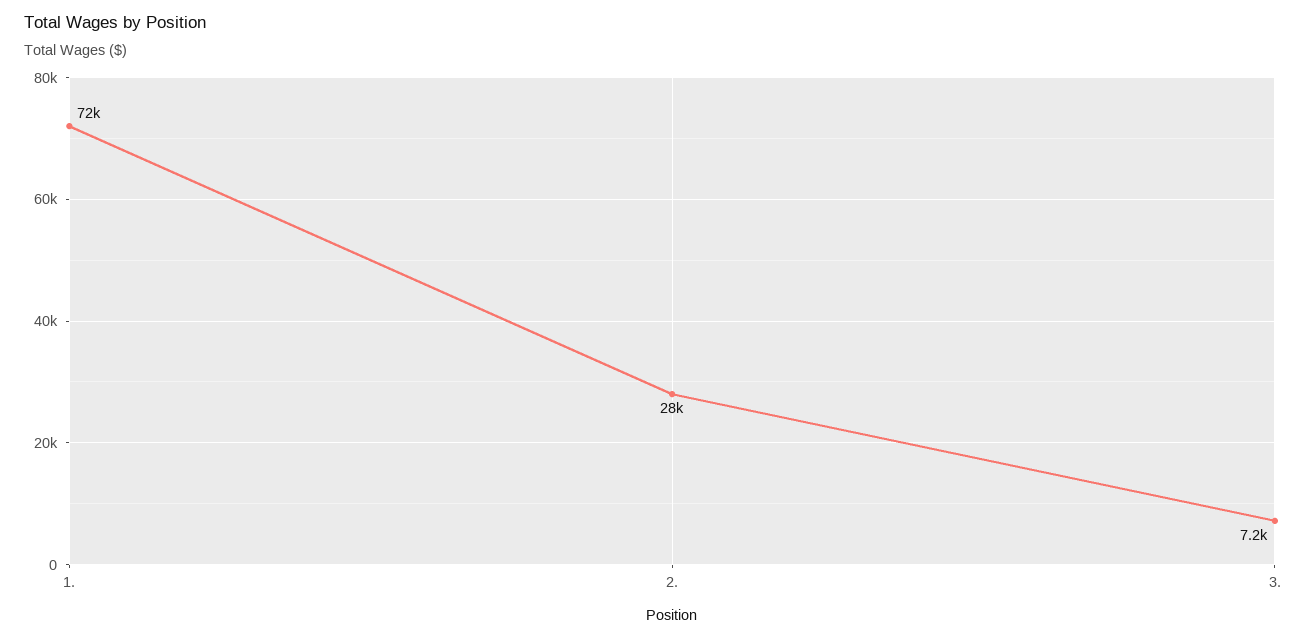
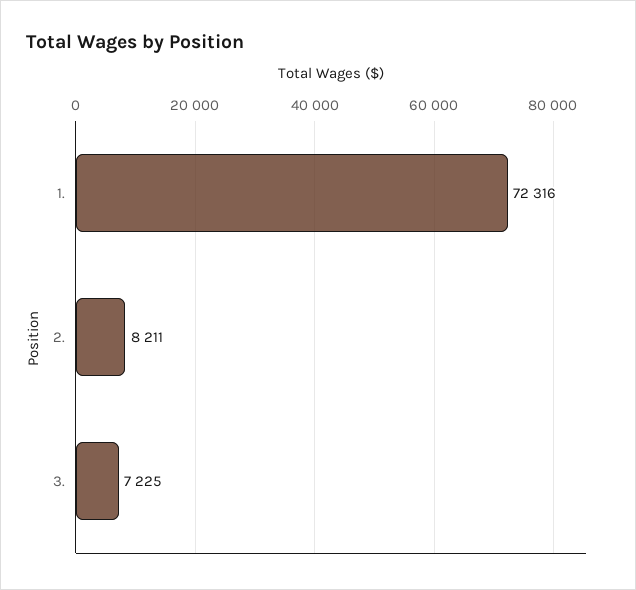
  {
    "1.": 72316,
-   "2.": 28000,
+   "2.": 8211,
    "3.": 7225
  }

